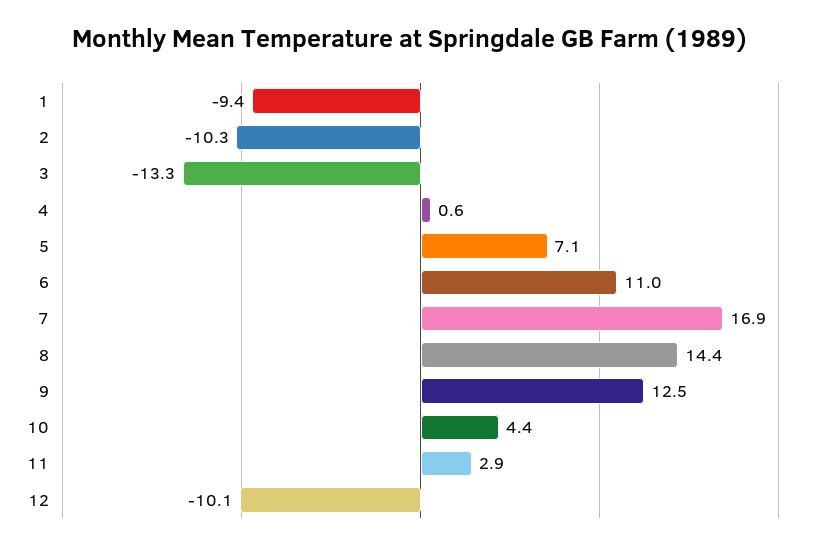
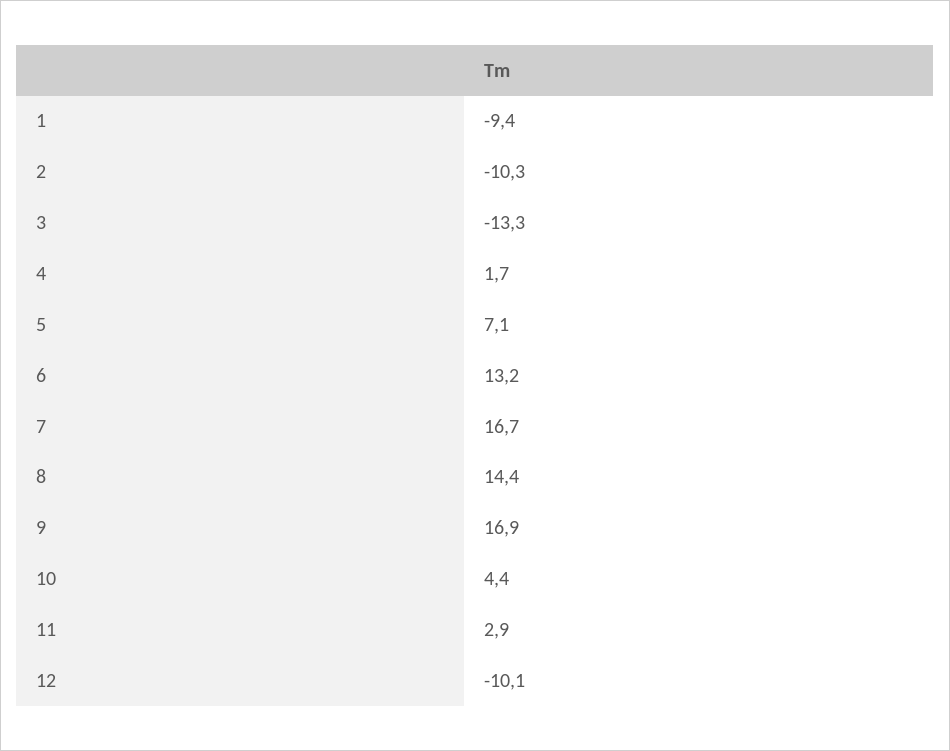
  {
    "1": -9.4,
    "2": -10.3,
    "3": -13.3,
-   "4": 0.6,
+   "4": 1.7,
    "5": 7.1,
-   "6": 11,
+   "6": 13.2,
-   "7": 16.9,
+   "7": 16.7,
    "8": 14.4,
-   "9": 12.5,
+   "9": 16.9,
    "10": 4.4,
    "11": 2.9,
    "12": -10.1
  }

